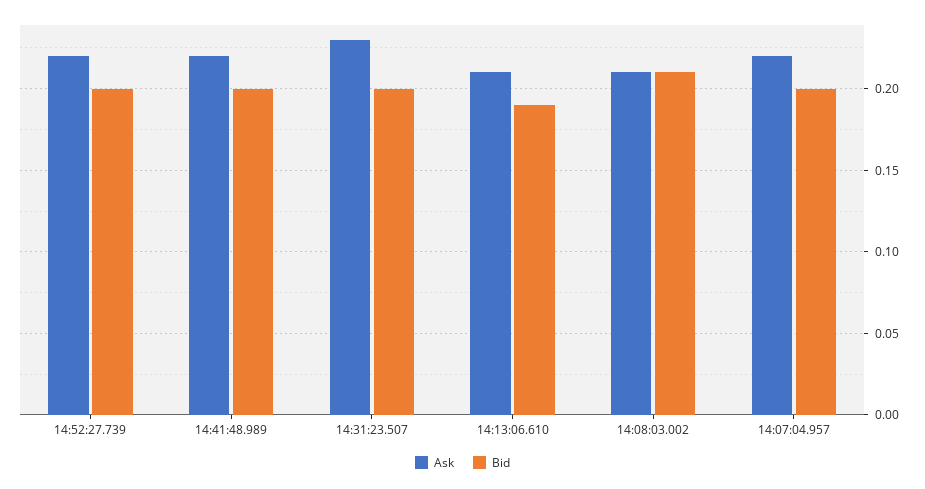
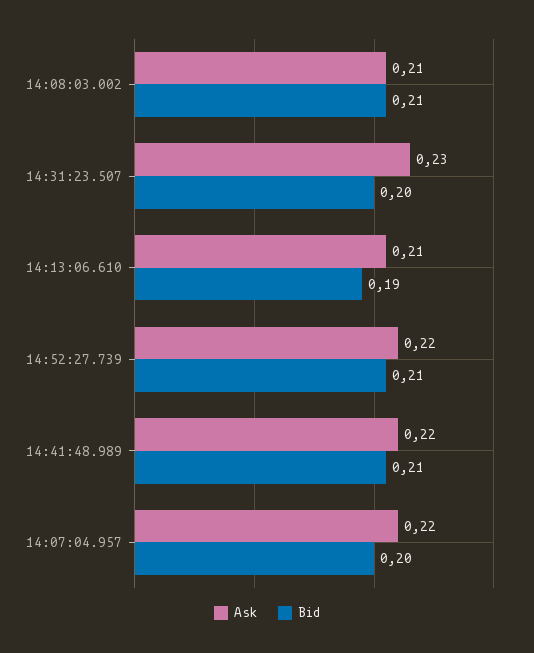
  {
    "Ask": {
      "14:52:27.739": 0.22,
      "14:41:48.989": 0.22,
      "14:31:23.507": 0.23,
      "14:13:06.610": 0.21,
      "14:08:03.002": 0.21,
      "14:07:04.957": 0.22
    },
    "Bid": {
-     "14:52:27.739": 0.2,
+     "14:52:27.739": 0.21,
-     "14:41:48.989": 0.2,
+     "14:41:48.989": 0.21,
      "14:31:23.507": 0.2,
      "14:13:06.610": 0.19,
      "14:08:03.002": 0.21,
      "14:07:04.957": 0.2
    }
  }

